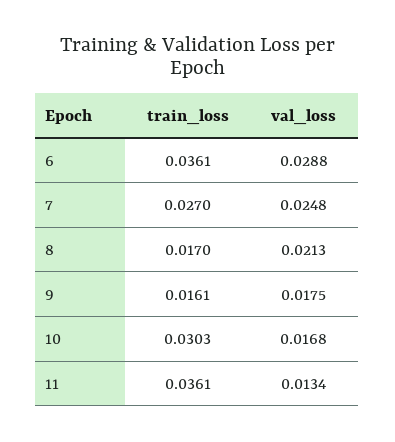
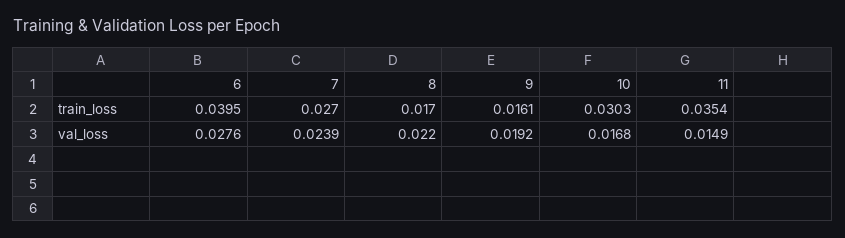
  {
    "train_loss": {
-     "6": 0.0361,
+     "6": 0.0395,
      "7": 0.027,
      "8": 0.017,
      "9": 0.0161,
      "10": 0.0303,
-     "11": 0.0361
+     "11": 0.0354
    },
    "val_loss": {
-     "6": 0.0288,
+     "6": 0.0276,
-     "7": 0.0248,
+     "7": 0.0239,
-     "8": 0.0213,
+     "8": 0.022,
-     "9": 0.0175,
+     "9": 0.0192,
      "10": 0.0168,
-     "11": 0.0134
+     "11": 0.0149
    }
  }

